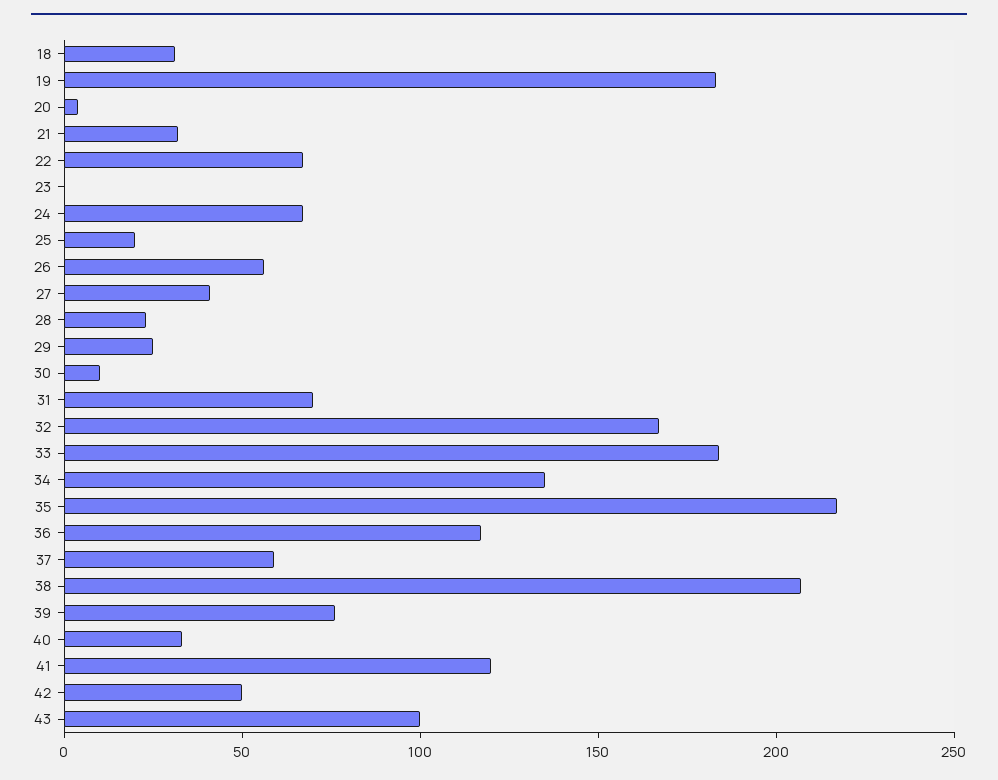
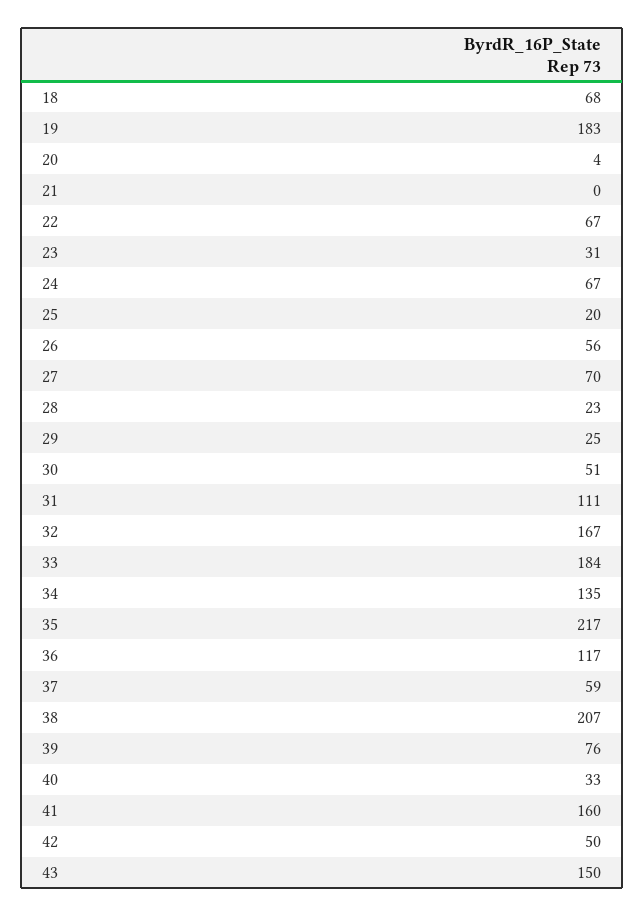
  {
-   "18": 30,
+   "18": 68,
    "19": 183,
    "20": 4,
-   "21": 30,
+   "21": 0,
    "22": 67,
-   "23": 0,
+   "23": 31,
    "24": 67,
    "25": 20,
    "26": 56,
-   "27": 40,
+   "27": 70,
    "28": 23,
    "29": 25,
-   "30": 10,
+   "30": 51,
-   "31": 70,
+   "31": 111,
    "32": 167,
    "33": 184,
    "34": 135,
    "35": 217,
    "36": 117,
    "37": 59,
    "38": 207,
    "39": 76,
    "40": 33,
-   "41": 120,
+   "41": 160,
    "42": 50,
-   "43": 100
+   "43": 150
  }

